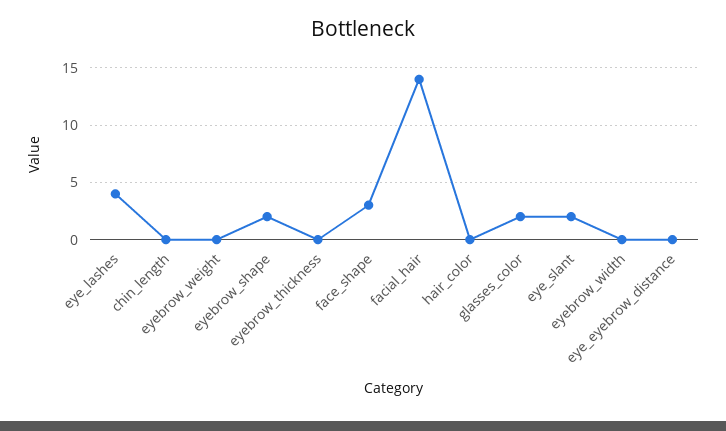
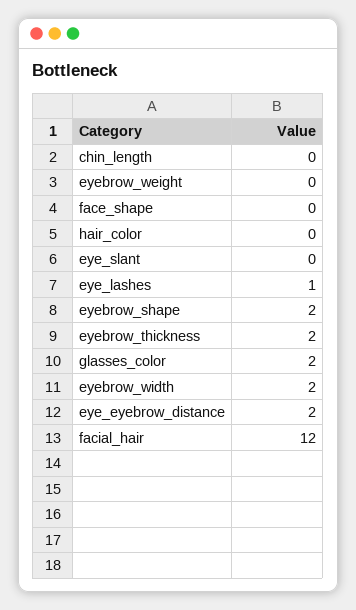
  {
-   "eye_lashes": 4,
+   "eye_lashes": 1,
    "chin_length": 0,
    "eyebrow_weight": 0,
    "eyebrow_shape": 2,
-   "eyebrow_thickness": 0,
+   "eyebrow_thickness": 2,
-   "face_shape": 3,
+   "face_shape": 0,
-   "facial_hair": 14,
+   "facial_hair": 12,
    "hair_color": 0,
    "glasses_color": 2,
-   "eye_slant": 2,
+   "eye_slant": 0,
-   "eyebrow_width": 0,
+   "eyebrow_width": 2,
-   "eye_eyebrow_distance": 0
+   "eye_eyebrow_distance": 2
  }

